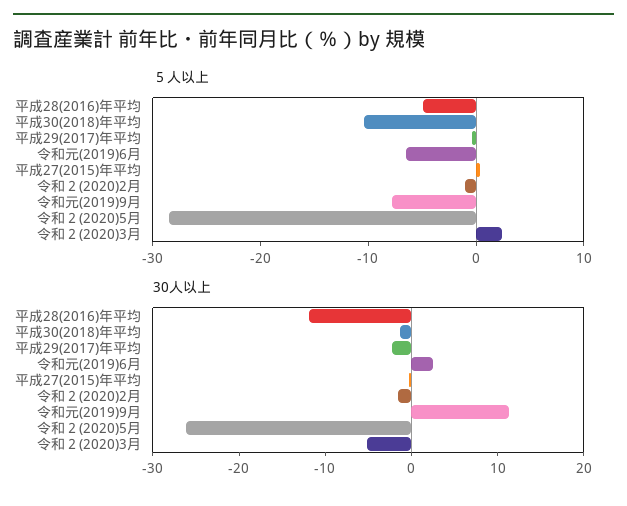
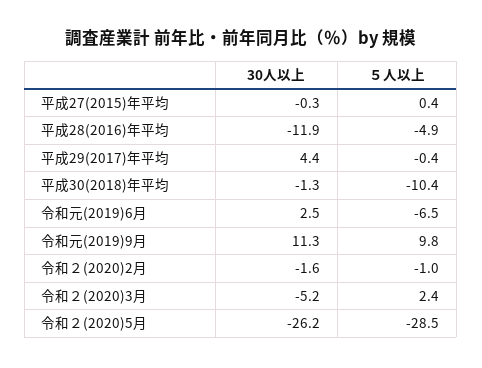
  {
    "５人以上": {
      "平成28(2016)年平均": -4.9,
      "平成30(2018)年平均": -10.4,
      "平成29(2017)年平均": -0.4,
      "令和元(2019)6月": -6.5,
      "平成27(2015)年平均": 0.4,
      "令和２(2020)2月": -1,
-     "令和元(2019)9月": -8,
+     "令和元(2019)9月": 9.8,
      "令和２(2020)5月": -28.5,
      "令和２(2020)3月": 2.4
    },
    "30人以上": {
      "平成28(2016)年平均": -11.9,
      "平成30(2018)年平均": -1.3,
-     "平成29(2017)年平均": -2,
+     "平成29(2017)年平均": 4.4,
      "令和元(2019)6月": 2.5,
      "平成27(2015)年平均": -0.3,
      "令和２(2020)2月": -1.6,
      "令和元(2019)9月": 11.3,
      "令和２(2020)5月": -26.2,
      "令和２(2020)3月": -5.2
    }
  }

